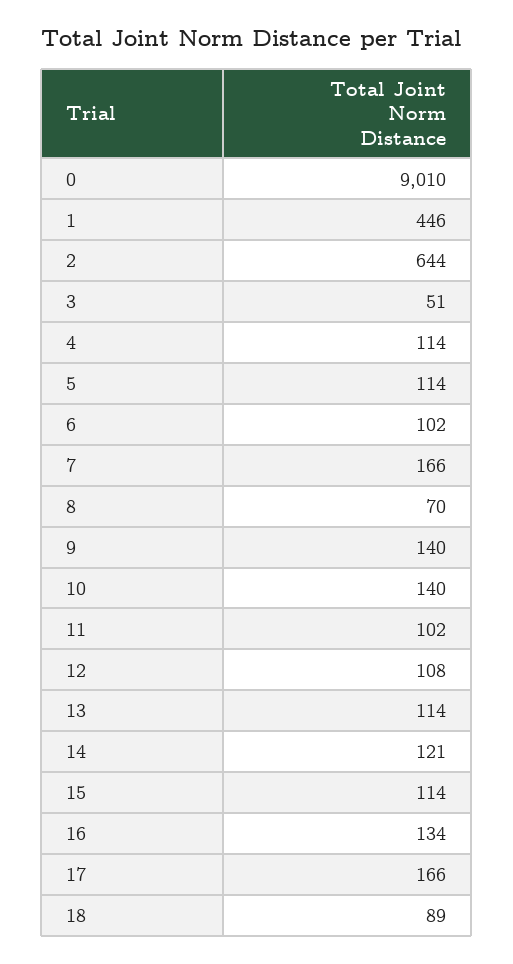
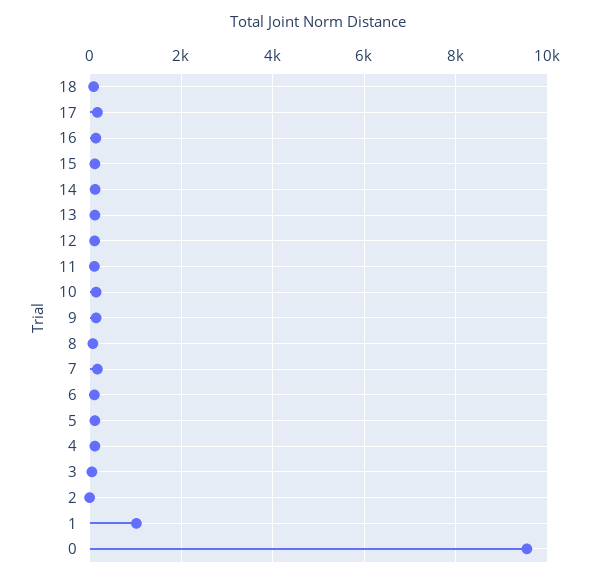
  {
-   "0": 9010,
+   "0": 9600,
-   "1": 446,
+   "1": 1000,
-   "2": 644,
+   "2": 0,
    "3": 51,
    "4": 114,
    "5": 114,
    "6": 102,
    "7": 166,
    "8": 70,
    "9": 140,
    "10": 140,
    "11": 102,
    "12": 108,
    "13": 114,
    "14": 121,
    "15": 114,
    "16": 134,
    "17": 166,
    "18": 89
  }

